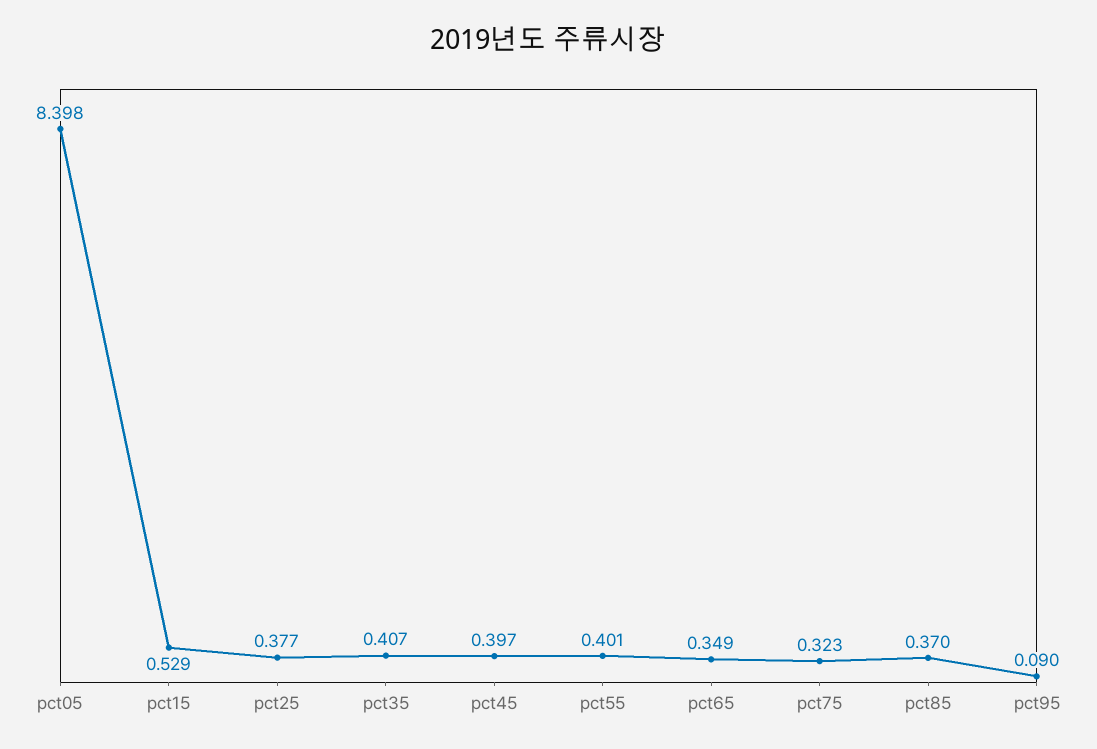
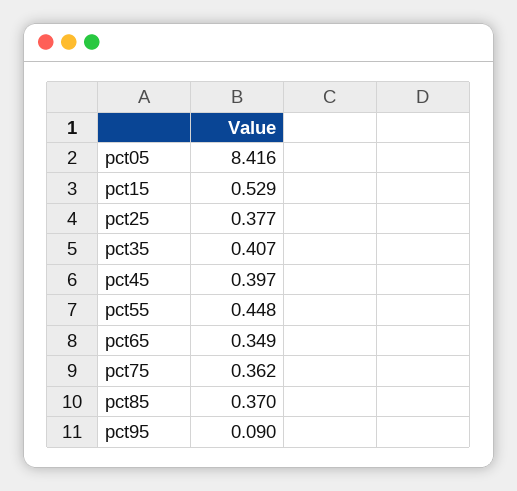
  {
-   "pct05": 8.398,
+   "pct05": 8.416,
    "pct15": 0.529,
    "pct25": 0.377,
    "pct35": 0.407,
    "pct45": 0.397,
-   "pct55": 0.401,
+   "pct55": 0.448,
    "pct65": 0.349,
-   "pct75": 0.323,
+   "pct75": 0.362,
    "pct85": 0.37,
    "pct95": 0.09
  }

